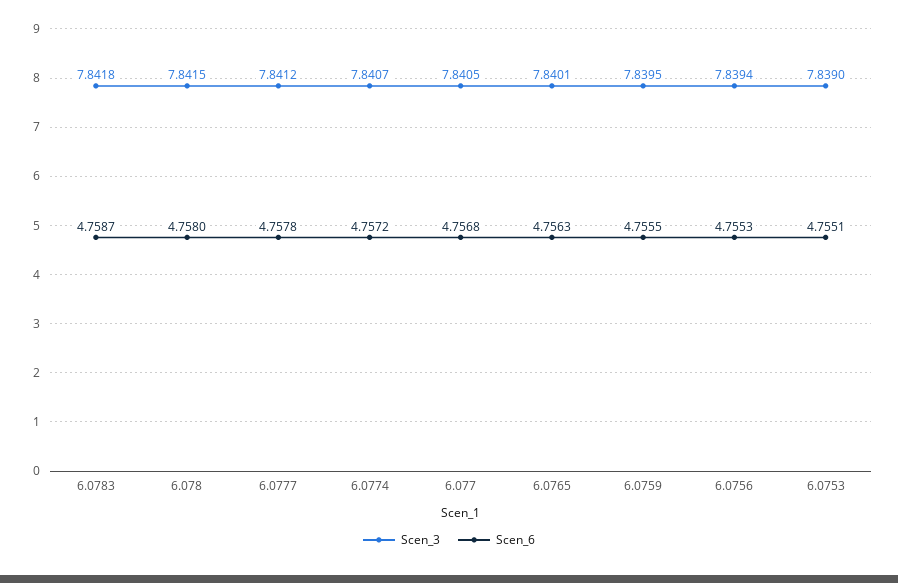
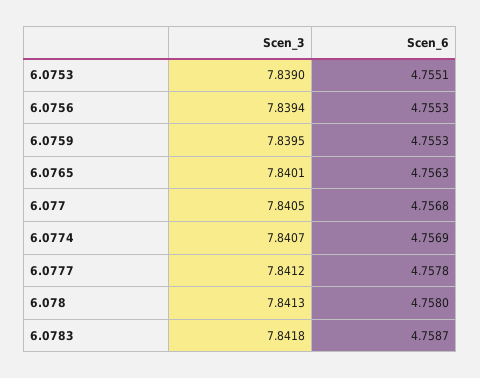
  {
    "Scen_3": {
      "6.0783": 7.8418,
-     "6.078": 7.8415,
+     "6.078": 7.8413,
      "6.0777": 7.8412,
      "6.0774": 7.8407,
      "6.077": 7.8405,
      "6.0765": 7.8401,
      "6.0759": 7.8395,
      "6.0756": 7.8394,
      "6.0753": 7.839
    },
    "Scen_6": {
      "6.0783": 4.7587,
      "6.078": 4.758,
      "6.0777": 4.7578,
-     "6.0774": 4.7572,
+     "6.0774": 4.7569,
      "6.077": 4.7568,
      "6.0765": 4.7563,
-     "6.0759": 4.7555,
+     "6.0759": 4.7553,
      "6.0756": 4.7553,
      "6.0753": 4.7551
    }
  }

